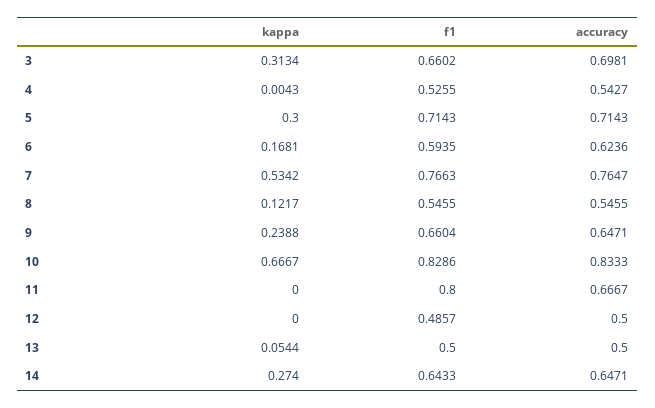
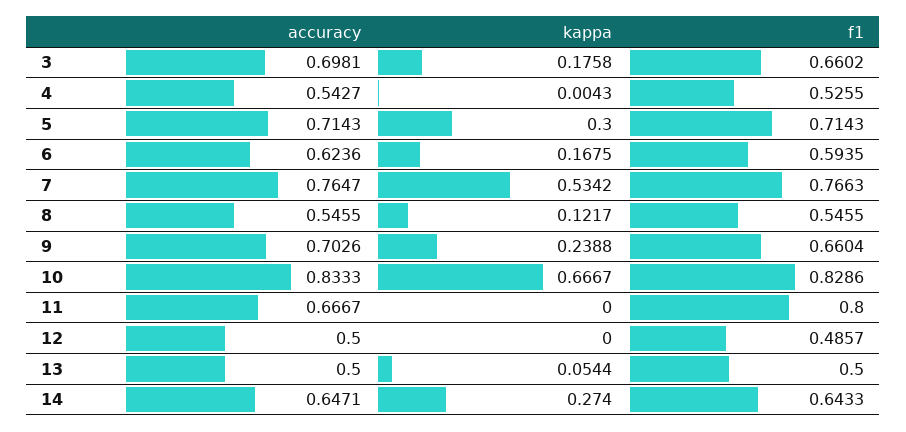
  {
    "kappa": {
-     "3": 0.3134,
+     "3": 0.1758,
      "4": 0.0043,
      "5": 0.3,
-     "6": 0.1681,
+     "6": 0.1675,
      "7": 0.5342,
      "8": 0.1217,
      "9": 0.2388,
      "10": 0.6667,
      "11": 0,
      "12": 0,
      "13": 0.0544,
      "14": 0.274
    },
    "f1": {
      "3": 0.6602,
      "4": 0.5255,
      "5": 0.7143,
      "6": 0.5935,
      "7": 0.7663,
      "8": 0.5455,
      "9": 0.6604,
      "10": 0.8286,
      "11": 0.8,
      "12": 0.4857,
      "13": 0.5,
      "14": 0.6433
    },
    "accuracy": {
      "3": 0.6981,
      "4": 0.5427,
      "5": 0.7143,
      "6": 0.6236,
      "7": 0.7647,
      "8": 0.5455,
-     "9": 0.6471,
+     "9": 0.7026,
      "10": 0.8333,
      "11": 0.6667,
      "12": 0.5,
      "13": 0.5,
      "14": 0.6471
    }
  }

